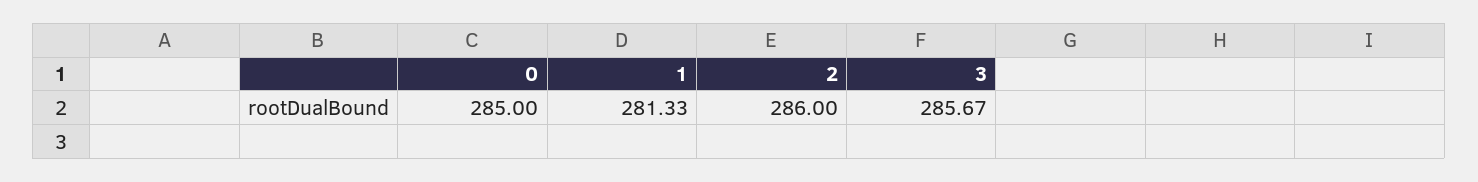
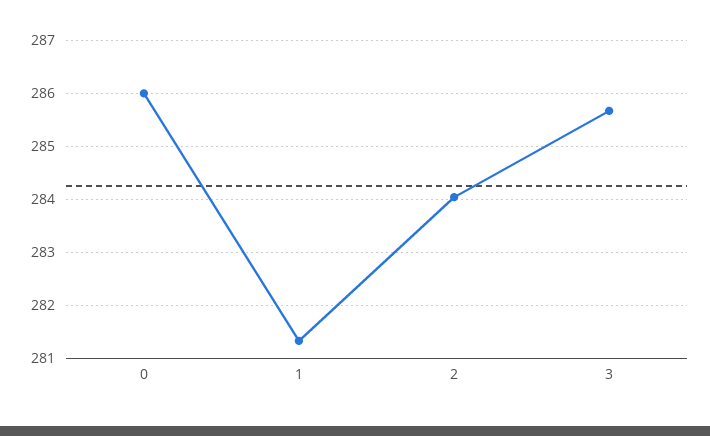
  {
-   "0": 285,
+   "0": 286,
    "1": 281.33,
-   "2": 286,
+   "2": 284,
    "3": 285.67
  }

